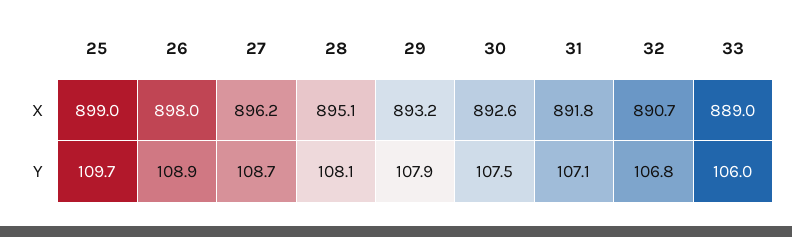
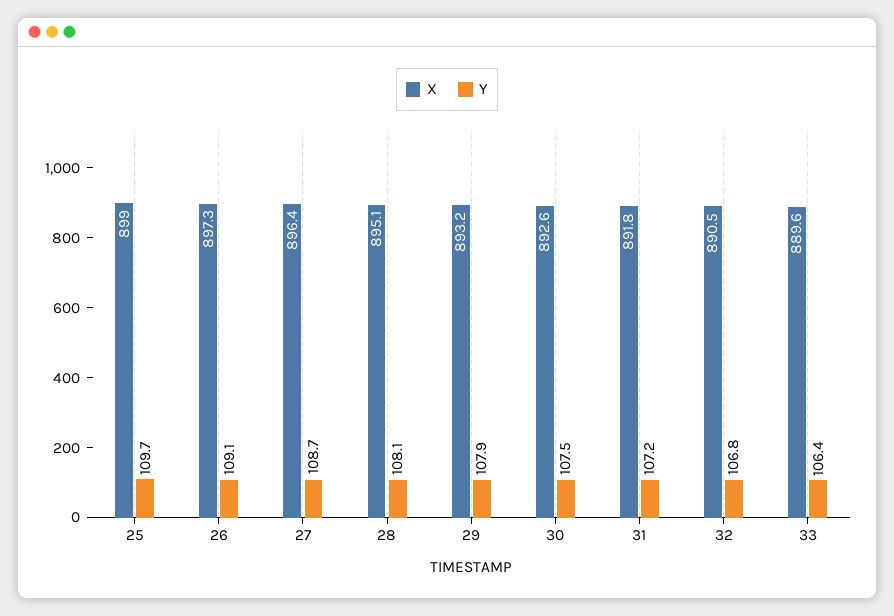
  {
    "X": {
      "25": 899,
-     "26": 898,
+     "26": 897.3,
-     "27": 896.2,
+     "27": 896.4,
      "28": 895.1,
      "29": 893.2,
      "30": 892.6,
      "31": 891.8,
-     "32": 890.7,
+     "32": 890.5,
-     "33": 889
+     "33": 889.6
    },
    "Y": {
      "25": 109.7,
-     "26": 108.9,
+     "26": 109.1,
      "27": 108.7,
      "28": 108.1,
      "29": 107.9,
      "30": 107.5,
-     "31": 107.1,
+     "31": 107.2,
      "32": 106.8,
-     "33": 106
+     "33": 106.4
    }
  }

